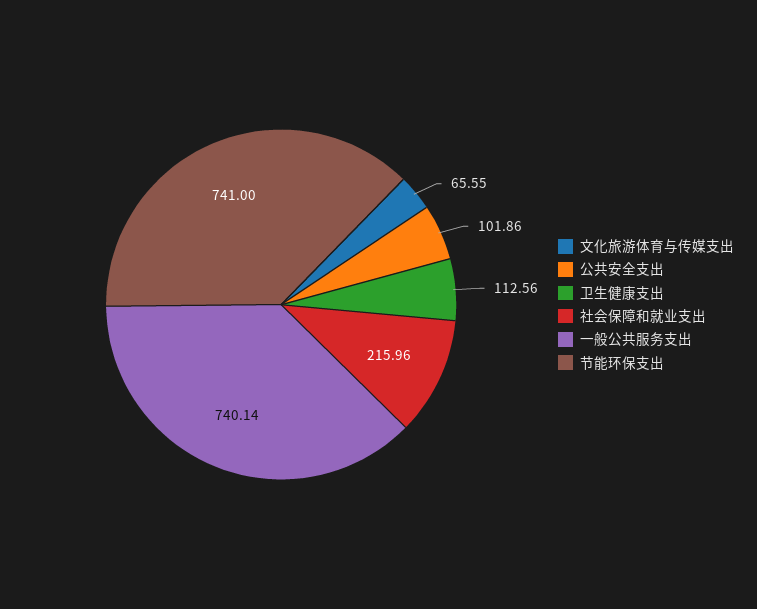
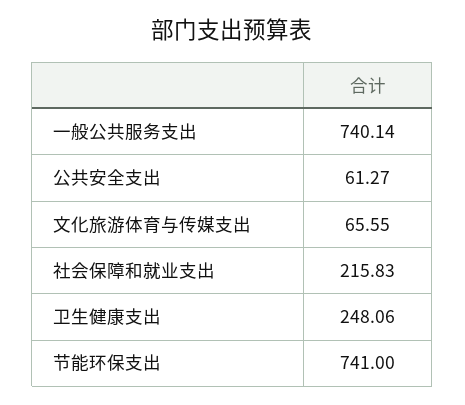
  {
    "文化旅游体育与传媒支出": 65.55,
-   "公共安全支出": 101.86,
+   "公共安全支出": 61.27,
-   "卫生健康支出": 112.56,
+   "卫生健康支出": 248.06,
-   "社会保障和就业支出": 215.96,
+   "社会保障和就业支出": 215.83,
    "一般公共服务支出": 740.14,
    "节能环保支出": 741
  }

